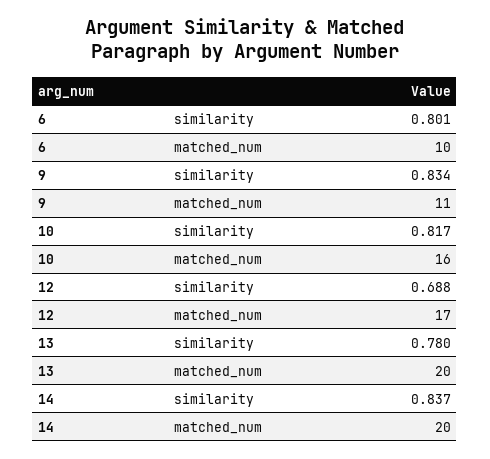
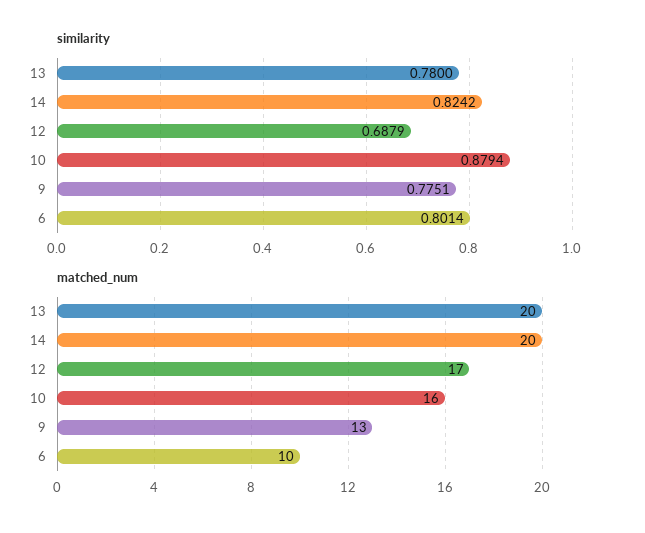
  {
    "similarity": {
      "6": 0.8014,
-     "9": 0.834,
+     "9": 0.7751,
-     "10": 0.817,
+     "10": 0.8794,
      "12": 0.6879,
      "13": 0.78,
-     "14": 0.837
+     "14": 0.8242
    },
    "matched_num": {
      "6": 10,
-     "9": 11,
+     "9": 13,
      "10": 16,
      "12": 17,
      "13": 20,
      "14": 20
    }
  }

